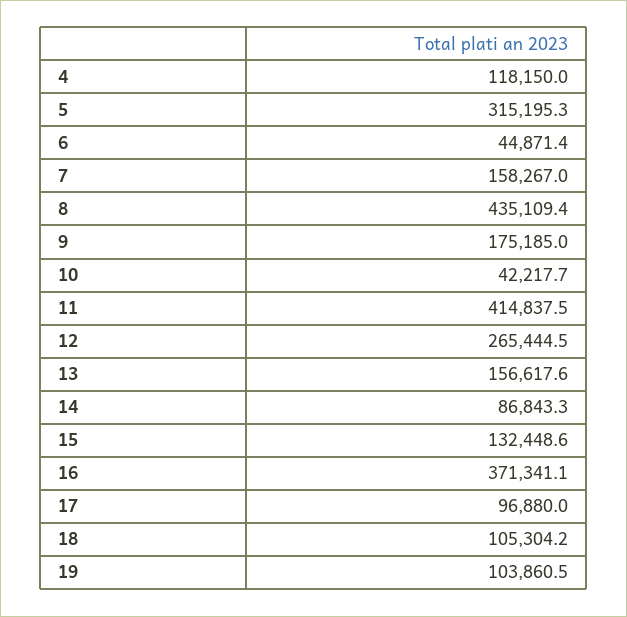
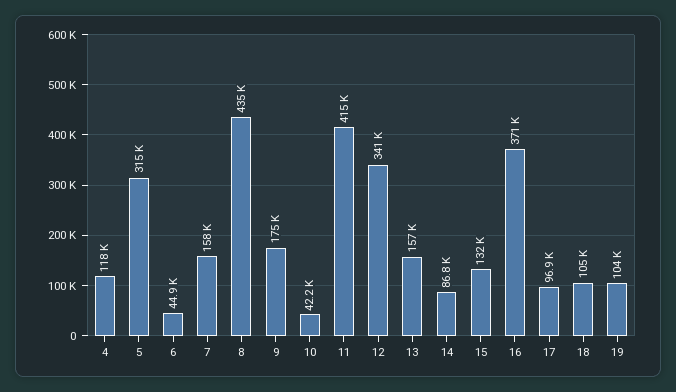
  {
    "4": 118150,
    "5": 315195.3,
    "6": 44871.4,
    "7": 158267,
    "8": 435109.4,
    "9": 175185,
    "10": 42217.7,
    "11": 414837.5,
-   "12": 265444.5,
+   "12": 341000,
    "13": 156617.6,
    "14": 86843.3,
    "15": 132448.6,
    "16": 371341.1,
    "17": 96880,
    "18": 105304.2,
    "19": 103860.5
  }

